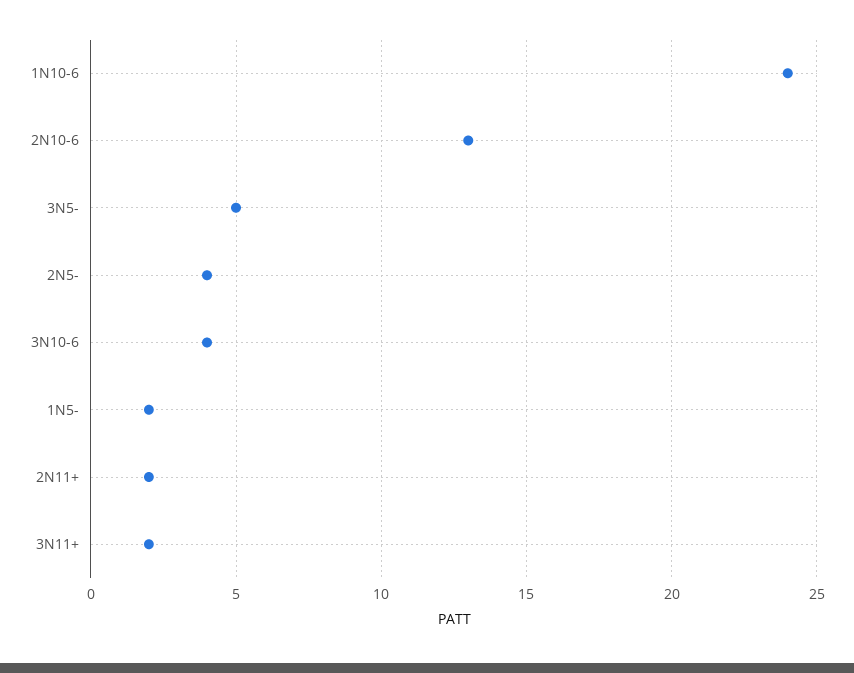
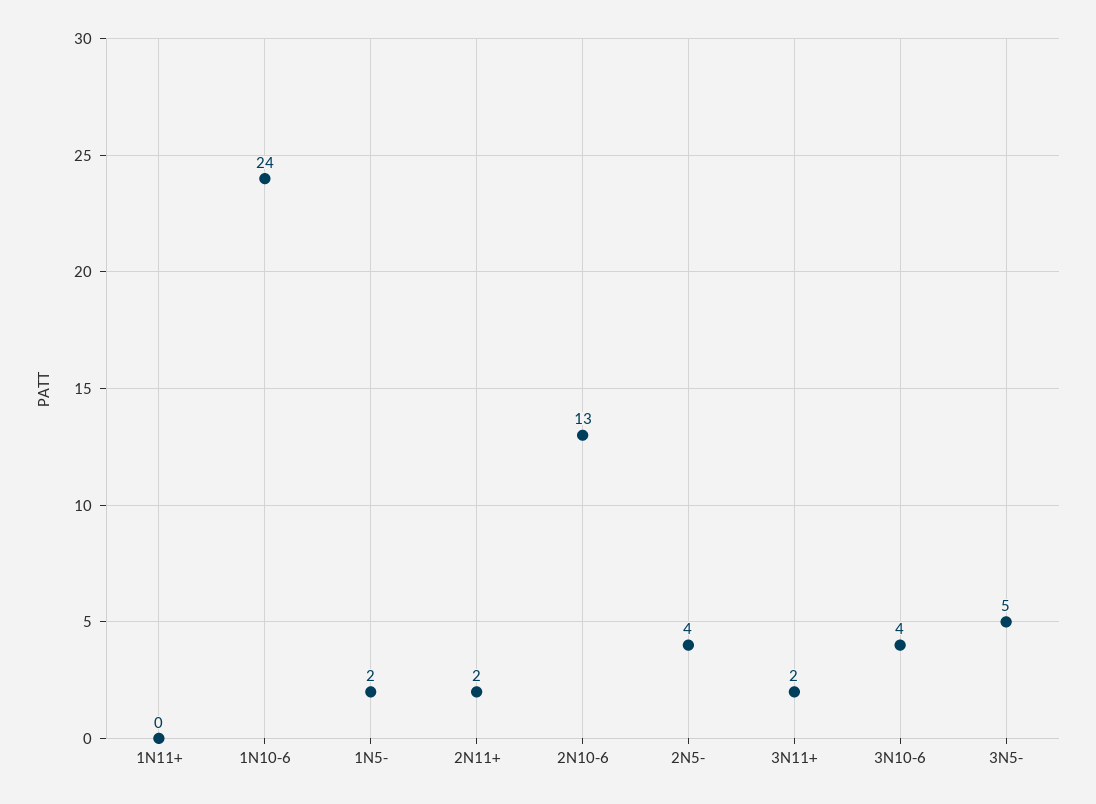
  {
    "1N10-6": 24,
    "2N10-6": 13,
    "3N5-": 5,
    "2N5-": 4,
    "3N10-6": 4,
    "1N5-": 2,
    "2N11+": 2,
-   "3N11+": 2
+   "3N11+": 2,
+   "1N11+": 0
  }

